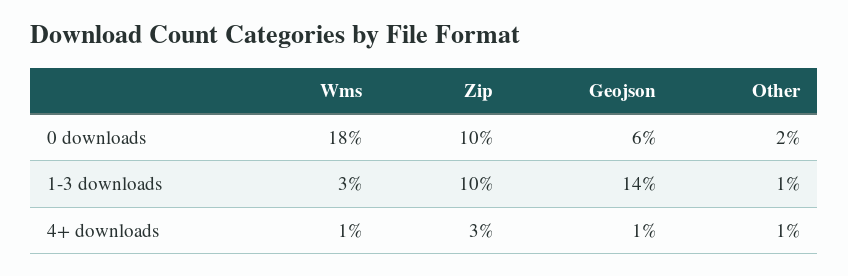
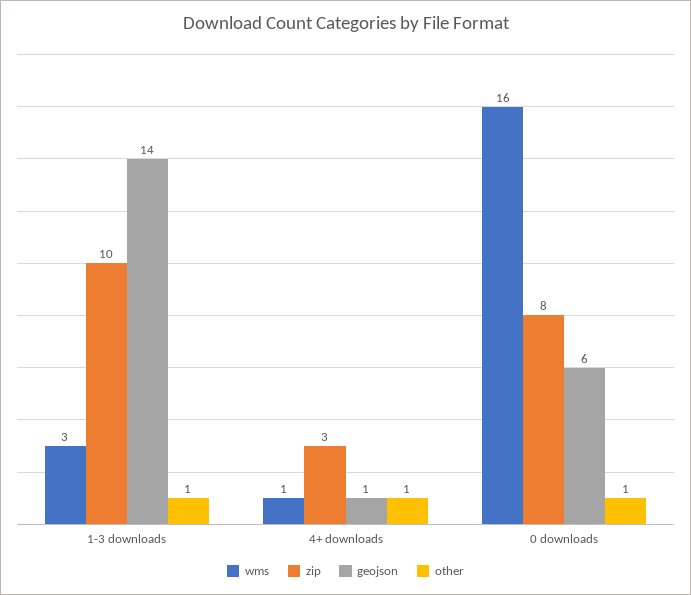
  {
    "Wms": {
-     "0 downloads": 18,
+     "0 downloads": 16,
      "1-3 downloads": 3,
      "4+ downloads": 1
    },
    "Zip": {
-     "0 downloads": 10,
+     "0 downloads": 8,
      "1-3 downloads": 10,
      "4+ downloads": 3
    },
    "Geojson": {
      "0 downloads": 6,
      "1-3 downloads": 14,
      "4+ downloads": 1
    },
    "Other": {
-     "0 downloads": 2,
+     "0 downloads": 1,
      "1-3 downloads": 1,
      "4+ downloads": 1
    }
  }

